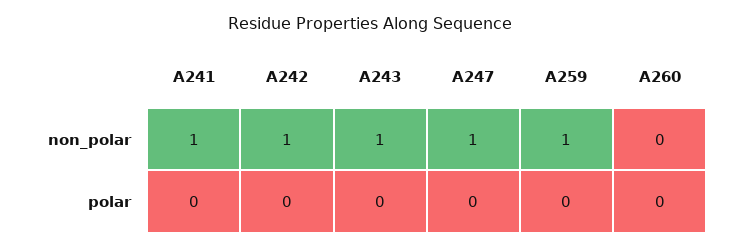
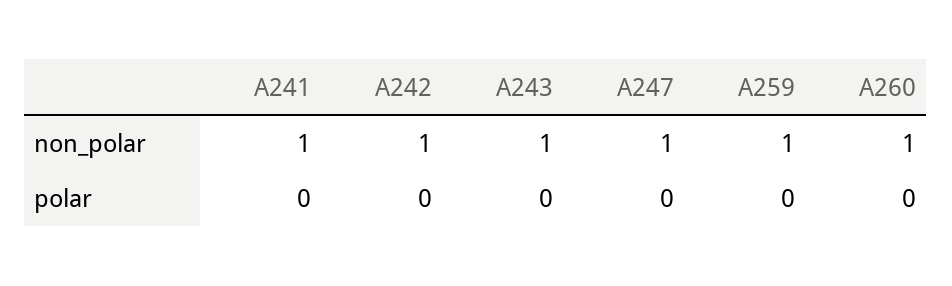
  {
    "A241": {
      "non_polar": 1,
      "polar": 0
    },
    "A242": {
      "non_polar": 1,
      "polar": 0
    },
    "A243": {
      "non_polar": 1,
      "polar": 0
    },
    "A247": {
      "non_polar": 1,
      "polar": 0
    },
    "A259": {
      "non_polar": 1,
      "polar": 0
    },
    "A260": {
-     "non_polar": 0,
+     "non_polar": 1,
      "polar": 0
    }
  }

